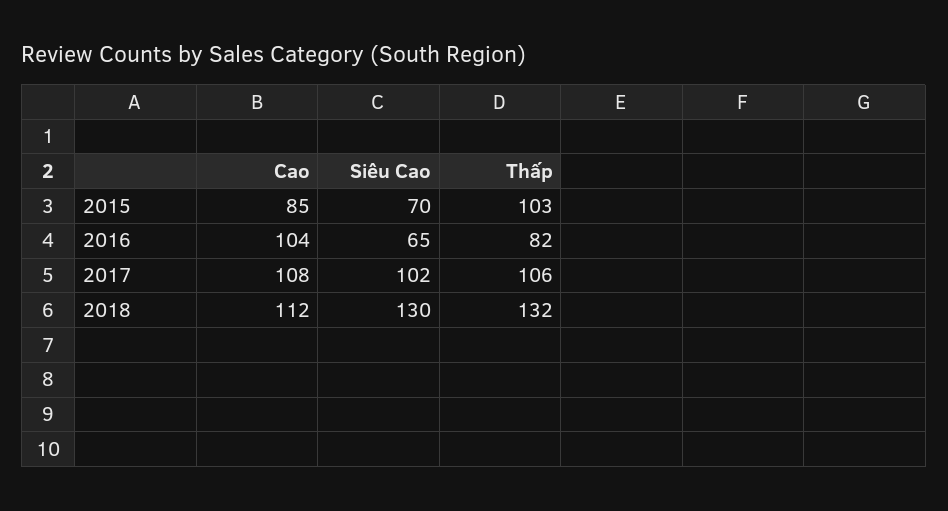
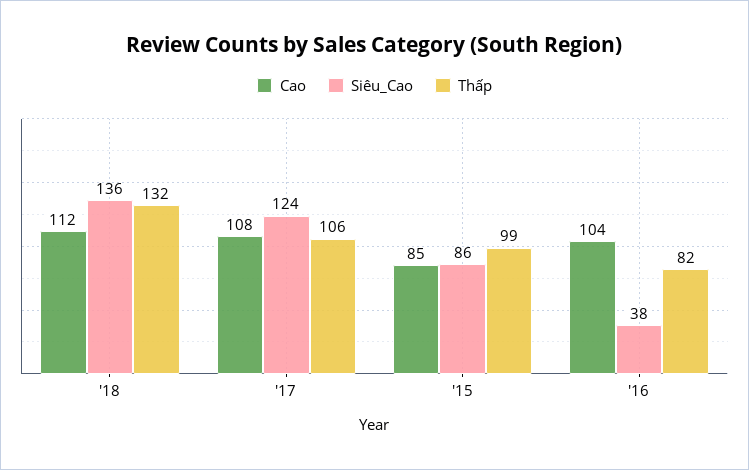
  {
    "Cao": {
      "2015": 85,
      "2016": 104,
      "2017": 108,
      "2018": 112
    },
    "Siêu Cao": {
-     "2015": 70,
+     "2015": 86,
-     "2016": 65,
+     "2016": 38,
-     "2017": 102,
+     "2017": 124,
-     "2018": 130
+     "2018": 136
    },
    "Thấp": {
-     "2015": 103,
+     "2015": 99,
      "2016": 82,
      "2017": 106,
      "2018": 132
    }
  }

